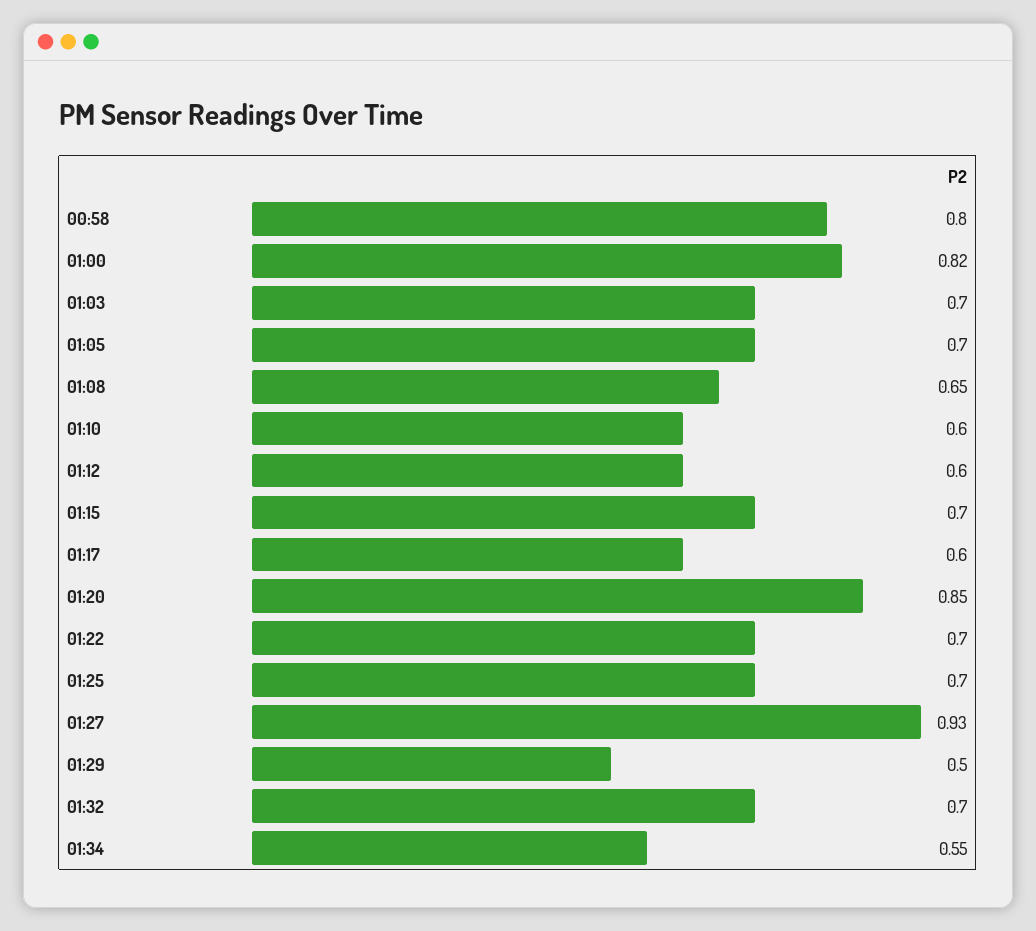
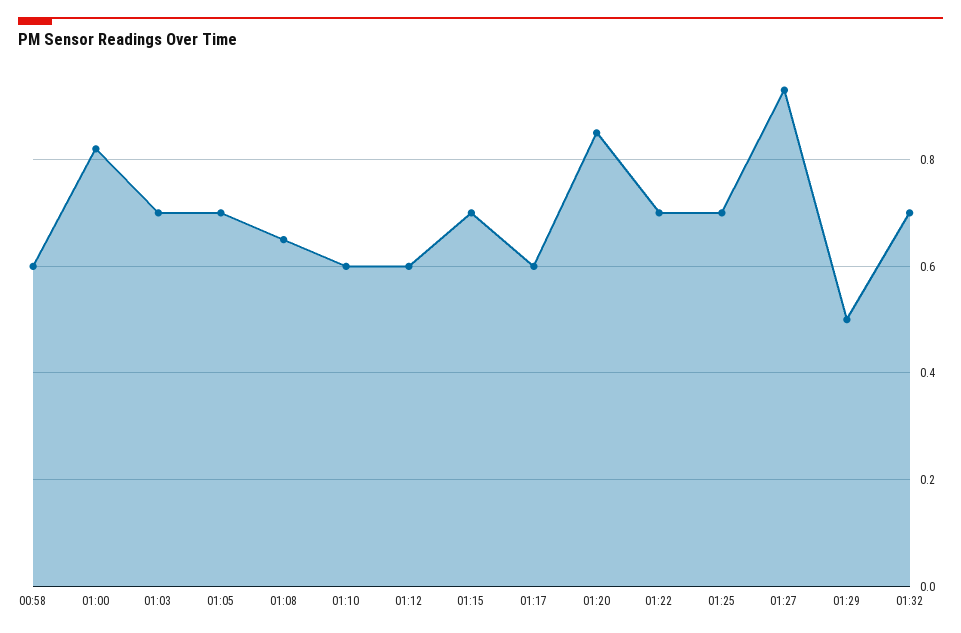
  {
-   "00:58": 0.8,
+   "00:58": 0.6,
    "01:00": 0.82,
    "01:03": 0.7,
    "01:05": 0.7,
    "01:08": 0.65,
    "01:10": 0.6,
    "01:12": 0.6,
    "01:15": 0.7,
    "01:17": 0.6,
    "01:20": 0.85,
    "01:22": 0.7,
    "01:25": 0.7,
    "01:27": 0.93,
    "01:29": 0.5,
-   "01:32": 0.7,
+   "01:32": 0.7
-   "01:34": 0.55
  }

